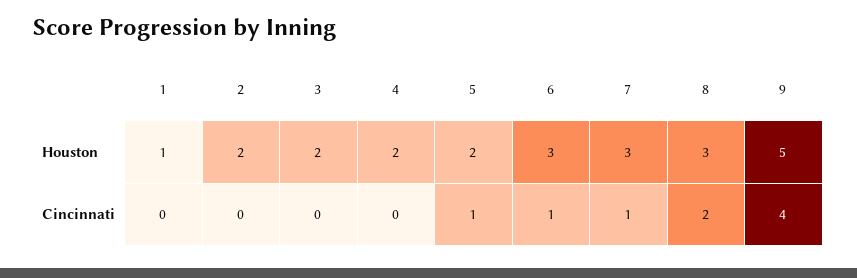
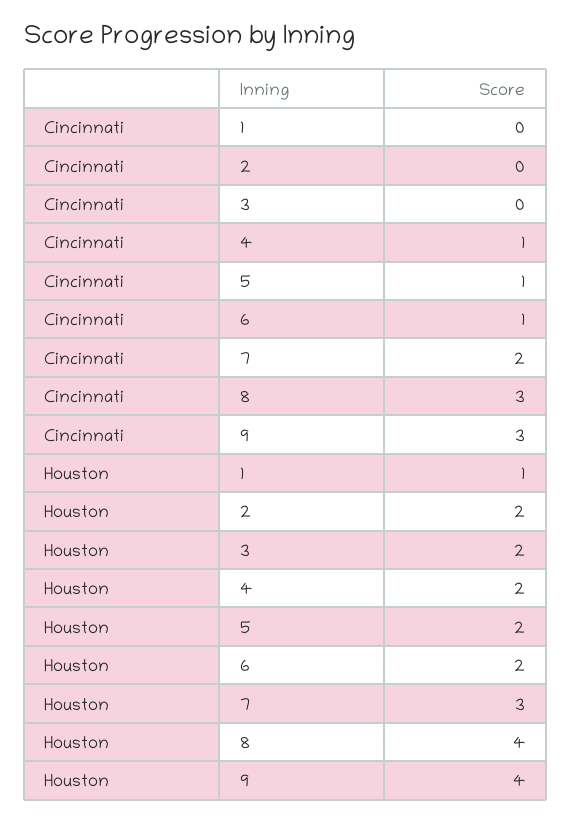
  {
    "1": {
      "Houston": 1,
      "Cincinnati": 0
    },
    "2": {
      "Houston": 2,
      "Cincinnati": 0
    },
    "3": {
      "Houston": 2,
      "Cincinnati": 0
    },
    "4": {
      "Houston": 2,
-     "Cincinnati": 0
+     "Cincinnati": 1
    },
    "5": {
      "Houston": 2,
      "Cincinnati": 1
    },
    "6": {
-     "Houston": 3,
+     "Houston": 2,
      "Cincinnati": 1
    },
    "7": {
      "Houston": 3,
-     "Cincinnati": 1
+     "Cincinnati": 2
    },
    "8": {
-     "Houston": 3,
+     "Houston": 4,
-     "Cincinnati": 2
+     "Cincinnati": 3
    },
    "9": {
-     "Houston": 5,
+     "Houston": 4,
-     "Cincinnati": 4
+     "Cincinnati": 3
    }
  }

